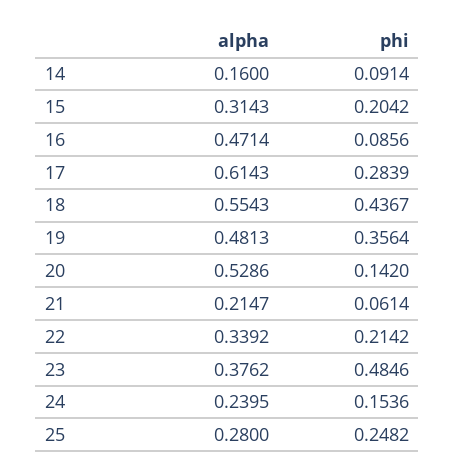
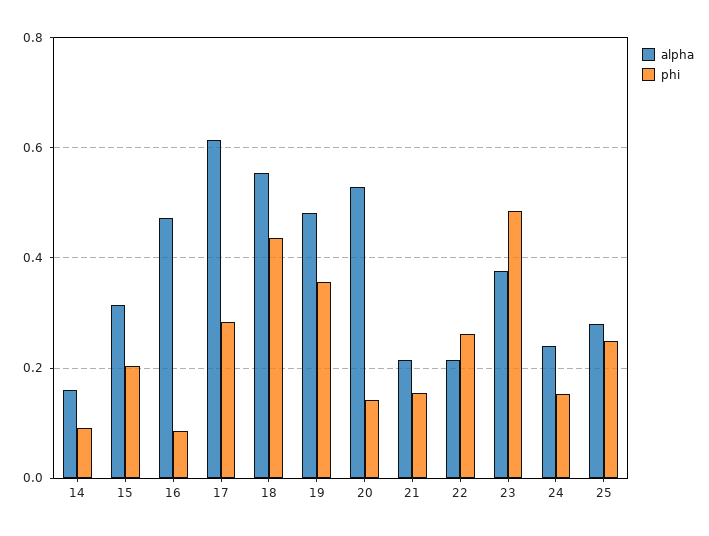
  {
    "alpha": {
      "14": 0.16,
      "15": 0.3143,
      "16": 0.4714,
      "17": 0.6143,
      "18": 0.5543,
      "19": 0.4813,
      "20": 0.5286,
      "21": 0.2147,
-     "22": 0.3392,
+     "22": 0.22,
      "23": 0.3762,
      "24": 0.2395,
      "25": 0.28
    },
    "phi": {
      "14": 0.0914,
      "15": 0.2042,
      "16": 0.0856,
      "17": 0.2839,
      "18": 0.4367,
      "19": 0.3564,
      "20": 0.142,
-     "21": 0.0614,
+     "21": 0.16,
-     "22": 0.2142,
+     "22": 0.26,
      "23": 0.4846,
      "24": 0.1536,
      "25": 0.2482
    }
  }

